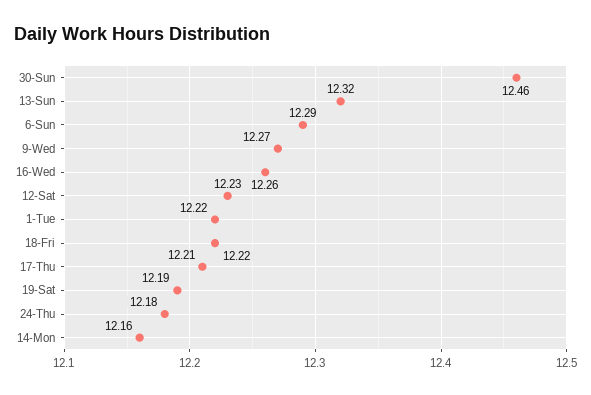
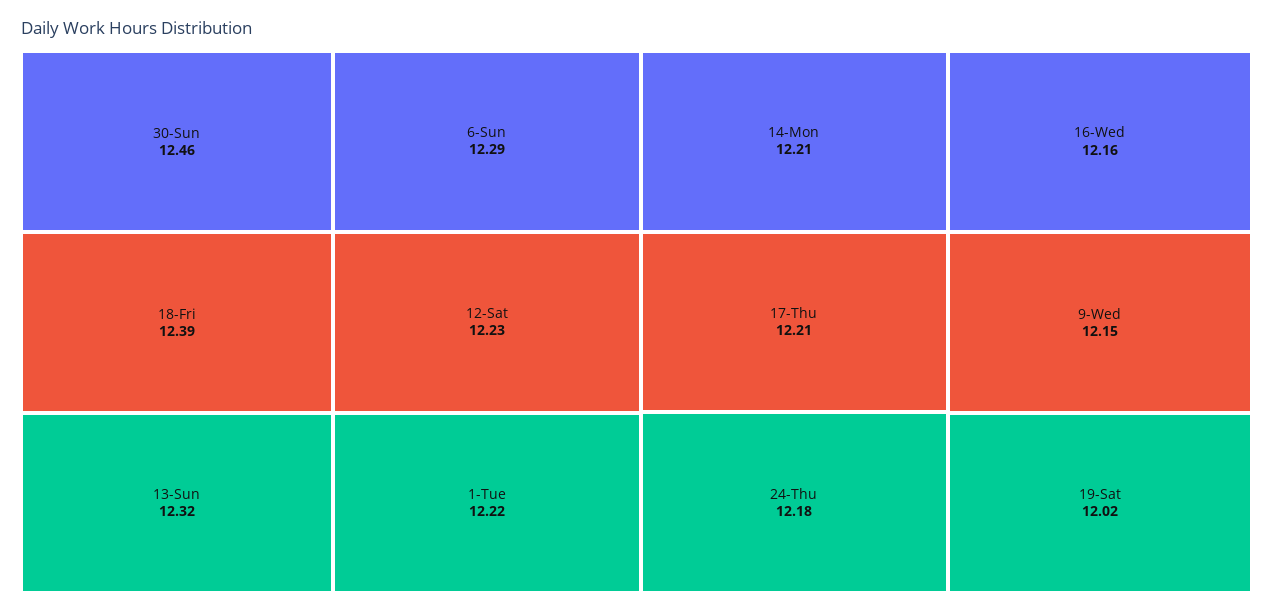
  {
    "30-Sun": 12.46,
    "13-Sun": 12.32,
    "6-Sun": 12.29,
-   "9-Wed": 12.27,
+   "9-Wed": 12.15,
-   "16-Wed": 12.26,
+   "16-Wed": 12.16,
    "12-Sat": 12.23,
    "1-Tue": 12.22,
-   "18-Fri": 12.22,
+   "18-Fri": 12.39,
    "17-Thu": 12.21,
-   "19-Sat": 12.19,
+   "19-Sat": 12.02,
    "24-Thu": 12.18,
-   "14-Mon": 12.16
+   "14-Mon": 12.21
  }

